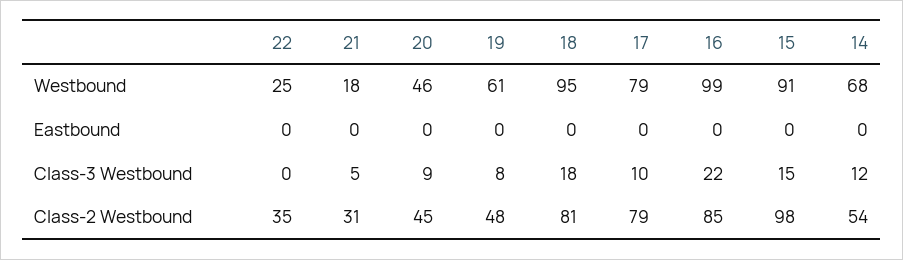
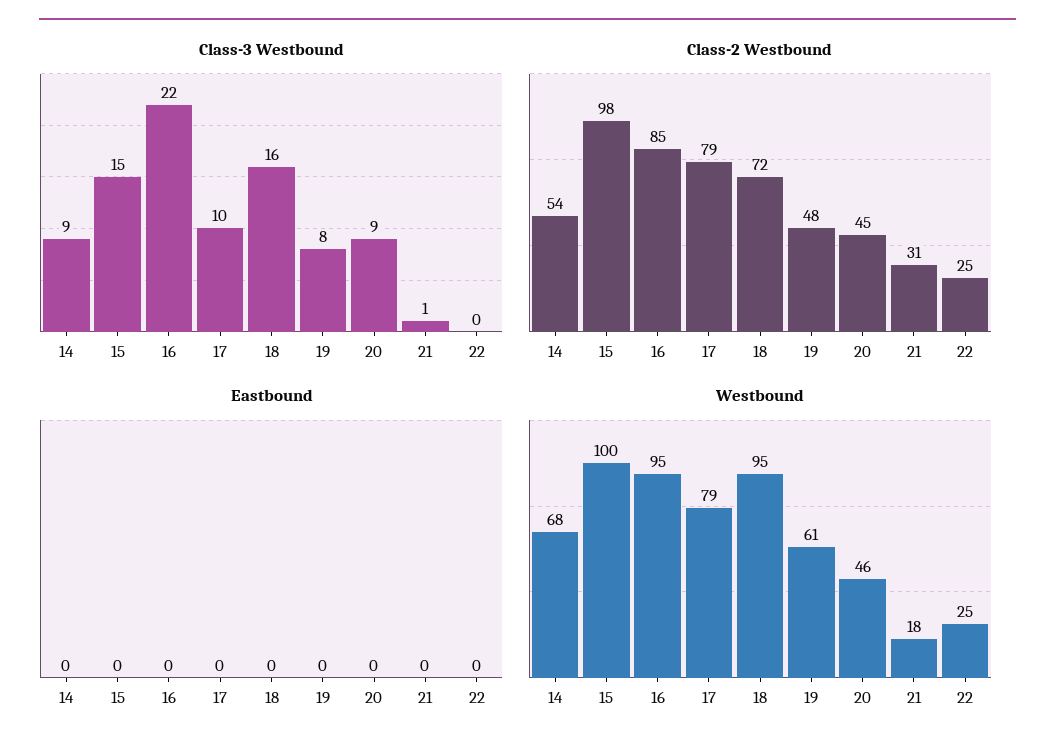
  {
    "Westbound": {
      "22": 25,
      "21": 18,
      "20": 46,
      "19": 61,
      "18": 95,
      "17": 79,
-     "16": 99,
+     "16": 95,
-     "15": 91,
+     "15": 100,
      "14": 68
    },
    "Eastbound": {
      "22": 0,
      "21": 0,
      "20": 0,
      "19": 0,
      "18": 0,
      "17": 0,
      "16": 0,
      "15": 0,
      "14": 0
    },
    "Class-3 Westbound": {
      "22": 0,
-     "21": 5,
+     "21": 1,
      "20": 9,
      "19": 8,
-     "18": 18,
+     "18": 16,
      "17": 10,
      "16": 22,
      "15": 15,
-     "14": 12
+     "14": 9
    },
    "Class-2 Westbound": {
-     "22": 35,
+     "22": 25,
      "21": 31,
      "20": 45,
      "19": 48,
-     "18": 81,
+     "18": 72,
      "17": 79,
      "16": 85,
      "15": 98,
      "14": 54
    }
  }

